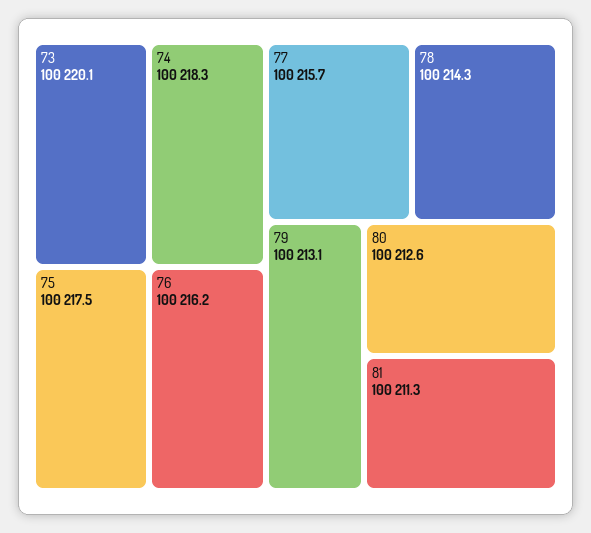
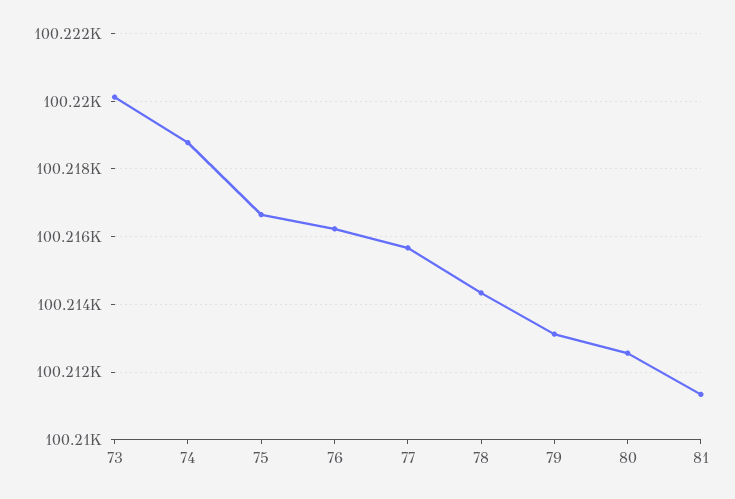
  {
    "73": 100220.1,
-   "74": 100218.3,
+   "74": 100218.8,
-   "75": 100217.5,
+   "75": 100216.6,
    "76": 100216.2,
    "77": 100215.7,
    "78": 100214.3,
    "79": 100213.1,
    "80": 100212.6,
    "81": 100211.3
  }

